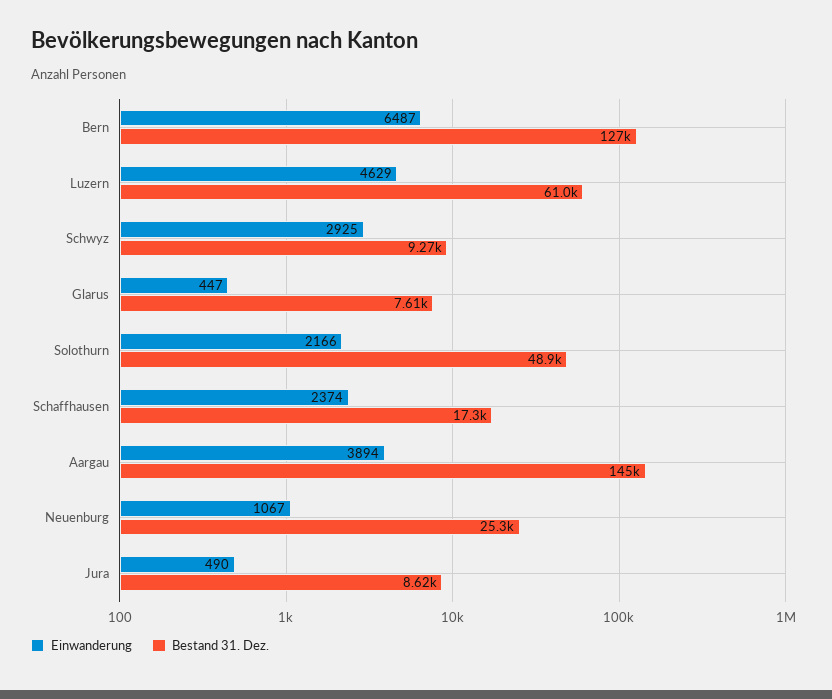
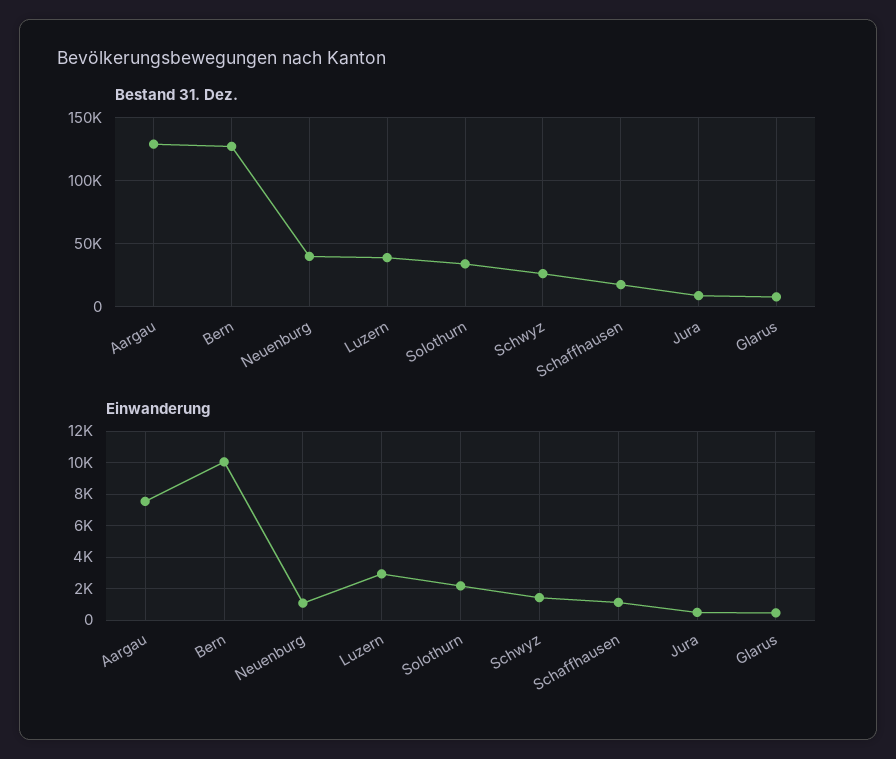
  {
    "Einwanderung": {
-     "Bern": 6487,
+     "Bern": 10000,
-     "Luzern": 4629,
+     "Luzern": 3000,
-     "Schwyz": 2925,
+     "Schwyz": 1500,
      "Glarus": 447,
      "Solothurn": 2166,
-     "Schaffhausen": 2374,
+     "Schaffhausen": 1000,
-     "Aargau": 3894,
+     "Aargau": 7500,
      "Neuenburg": 1067,
      "Jura": 490
    },
    "Bestand 31. Dez.": {
      "Bern": 127000,
-     "Luzern": 61000,
+     "Luzern": 40000,
-     "Schwyz": 9270,
+     "Schwyz": 25000,
      "Glarus": 7610,
-     "Solothurn": 48900,
+     "Solothurn": 35000,
      "Schaffhausen": 17300,
-     "Aargau": 145000,
+     "Aargau": 130000,
-     "Neuenburg": 25300,
+     "Neuenburg": 40000,
      "Jura": 8620
    }
  }

